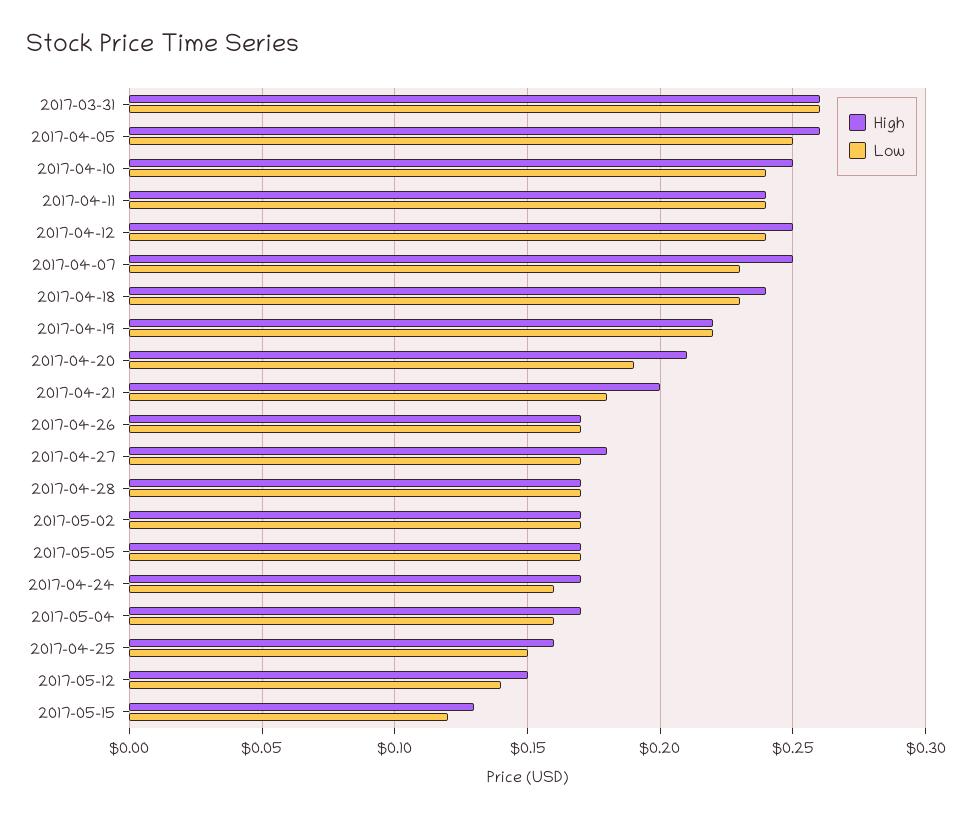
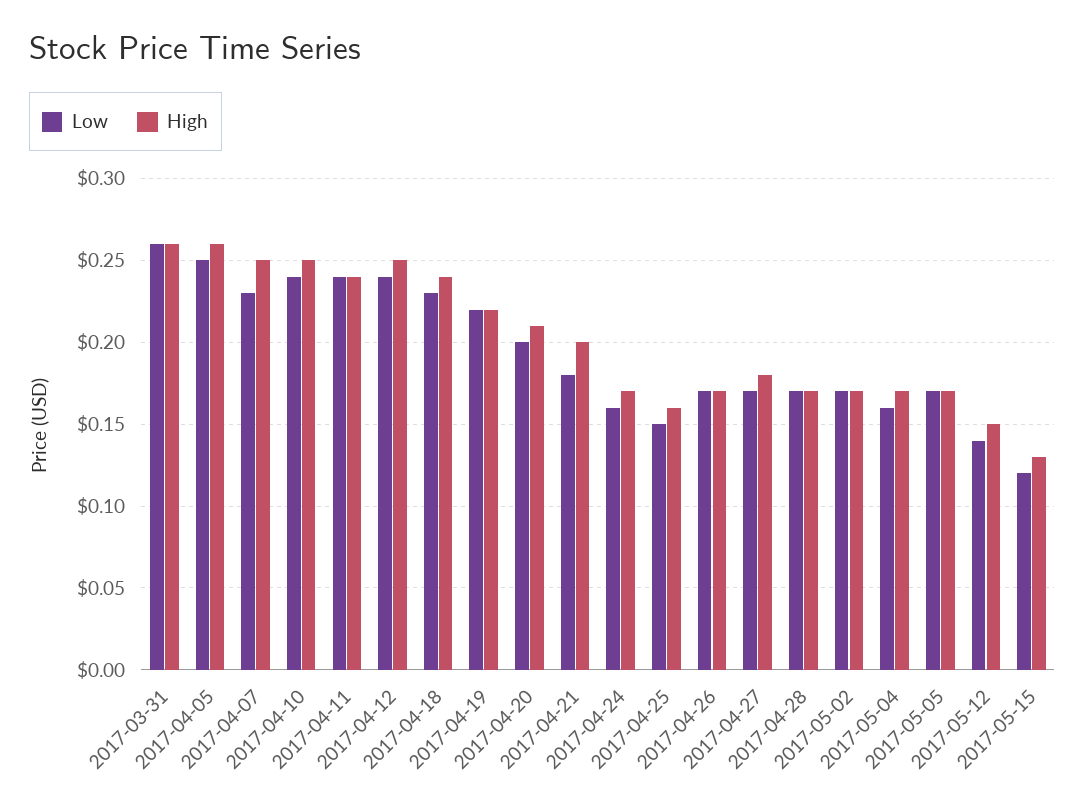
  {
    "High": {
      "2017-03-31": 0.26,
      "2017-04-05": 0.26,
      "2017-04-10": 0.25,
      "2017-04-11": 0.24,
      "2017-04-12": 0.25,
      "2017-04-07": 0.25,
      "2017-04-18": 0.24,
      "2017-04-19": 0.22,
      "2017-04-20": 0.21,
      "2017-04-21": 0.2,
      "2017-04-26": 0.17,
      "2017-04-27": 0.18,
      "2017-04-28": 0.17,
      "2017-05-02": 0.17,
      "2017-05-05": 0.17,
      "2017-04-24": 0.17,
      "2017-05-04": 0.17,
      "2017-04-25": 0.16,
      "2017-05-12": 0.15,
      "2017-05-15": 0.13
    },
    "Low": {
      "2017-03-31": 0.26,
      "2017-04-05": 0.25,
      "2017-04-10": 0.24,
      "2017-04-11": 0.24,
      "2017-04-12": 0.24,
      "2017-04-07": 0.23,
      "2017-04-18": 0.23,
      "2017-04-19": 0.22,
-     "2017-04-20": 0.19,
+     "2017-04-20": 0.2,
      "2017-04-21": 0.18,
      "2017-04-26": 0.17,
      "2017-04-27": 0.17,
      "2017-04-28": 0.17,
      "2017-05-02": 0.17,
      "2017-05-05": 0.17,
      "2017-04-24": 0.16,
      "2017-05-04": 0.16,
      "2017-04-25": 0.15,
      "2017-05-12": 0.14,
      "2017-05-15": 0.12
    }
  }

